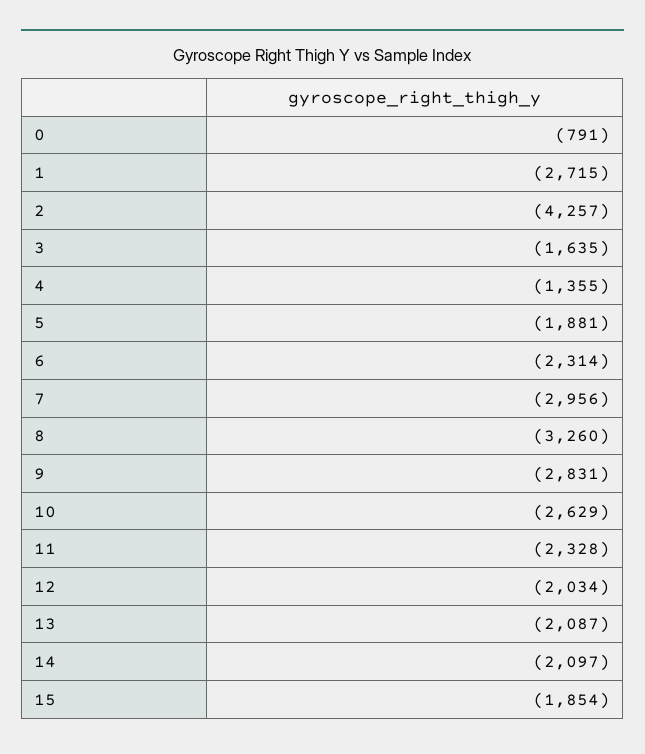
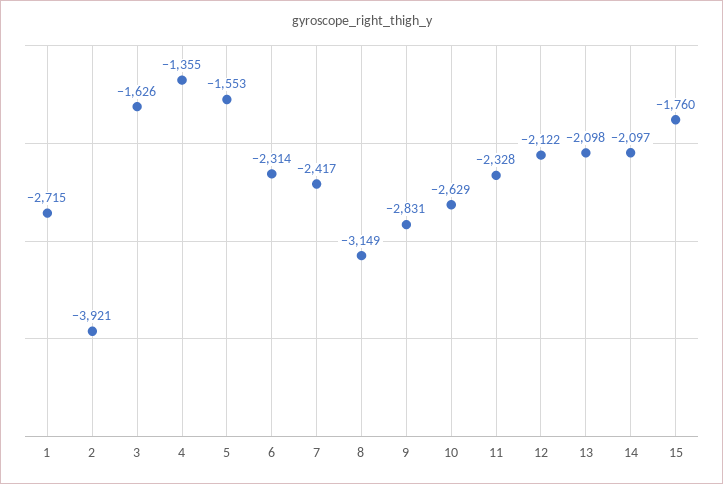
  {
-   "0": -791,
    "1": -2715,
-   "2": -4257,
+   "2": -3921,
-   "3": -1635,
+   "3": -1626,
    "4": -1355,
-   "5": -1881,
+   "5": -1553,
    "6": -2314,
-   "7": -2956,
+   "7": -2417,
-   "8": -3260,
+   "8": -3149,
    "9": -2831,
    "10": -2629,
    "11": -2328,
-   "12": -2034,
+   "12": -2122,
-   "13": -2087,
+   "13": -2098,
    "14": -2097,
-   "15": -1854
+   "15": -1760
  }

